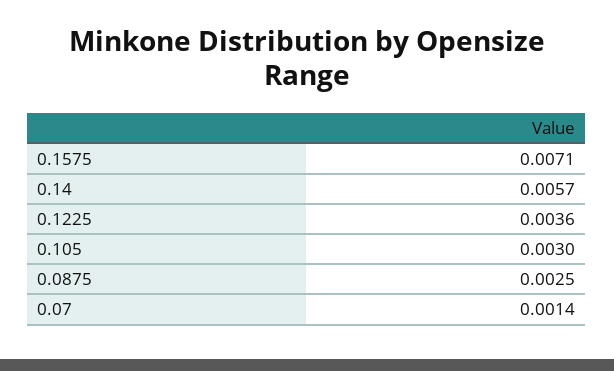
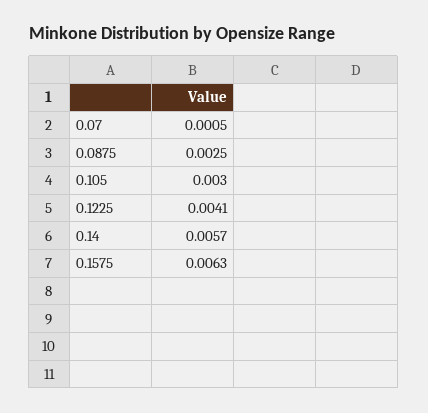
  {
-   "0.1575": 0.0071,
+   "0.1575": 0.0063,
    "0.14": 0.0057,
-   "0.1225": 0.0036,
+   "0.1225": 0.0041,
    "0.105": 0.003,
    "0.0875": 0.0025,
-   "0.07": 0.0014
+   "0.07": 0.0005
  }

